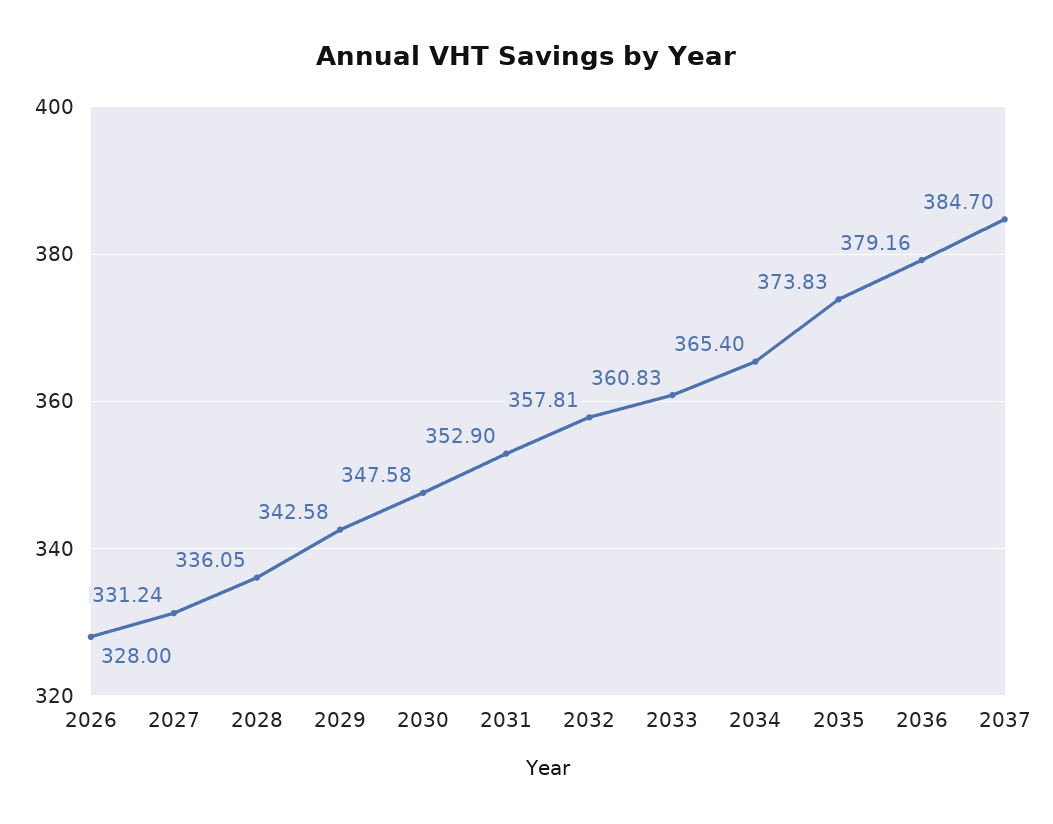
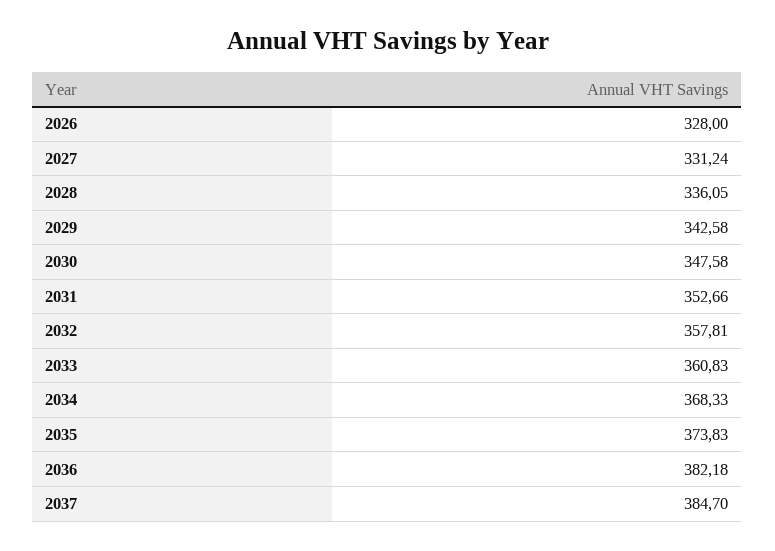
  {
    "2026": 328,
    "2027": 331.24,
    "2028": 336.05,
    "2029": 342.58,
    "2030": 347.58,
-   "2031": 352.9,
+   "2031": 352.66,
    "2032": 357.81,
    "2033": 360.83,
-   "2034": 365.4,
+   "2034": 368.33,
    "2035": 373.83,
-   "2036": 379.16,
+   "2036": 382.18,
    "2037": 384.7
  }

